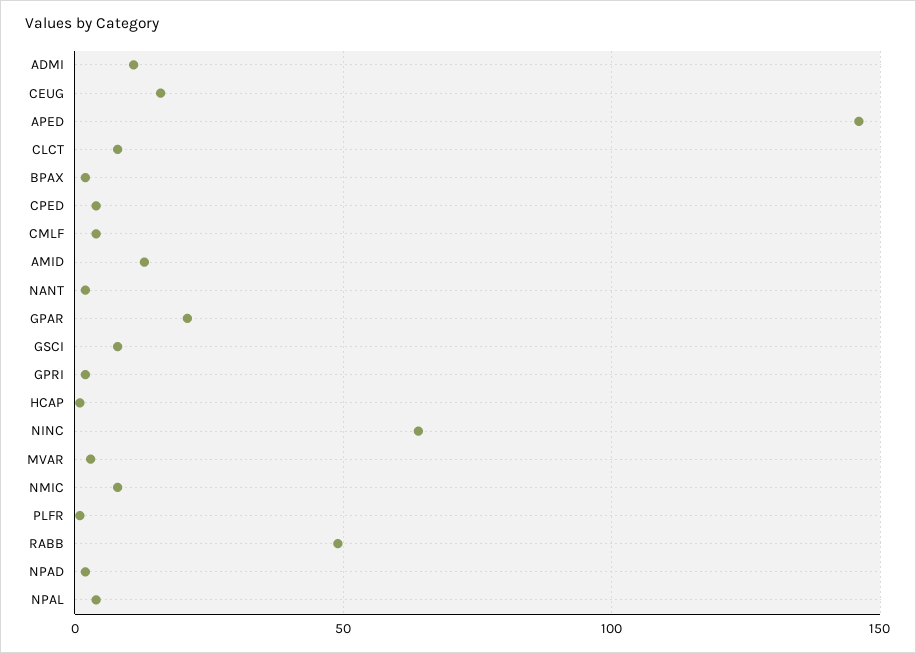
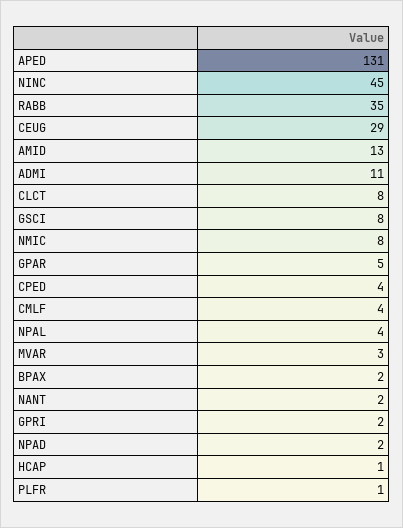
  {
    "ADMI": 11,
-   "CEUG": 15,
+   "CEUG": 29,
-   "APED": 145,
+   "APED": 131,
    "CLCT": 8,
    "BPAX": 2,
    "CPED": 4,
    "CMLF": 4,
    "AMID": 13,
    "NANT": 2,
-   "GPAR": 20,
+   "GPAR": 5,
    "GSCI": 8,
    "GPRI": 2,
    "HCAP": 1,
-   "NINC": 65,
+   "NINC": 45,
    "MVAR": 3,
    "NMIC": 8,
    "PLFR": 1,
-   "RABB": 50,
+   "RABB": 35,
    "NPAD": 2,
    "NPAL": 4
  }

